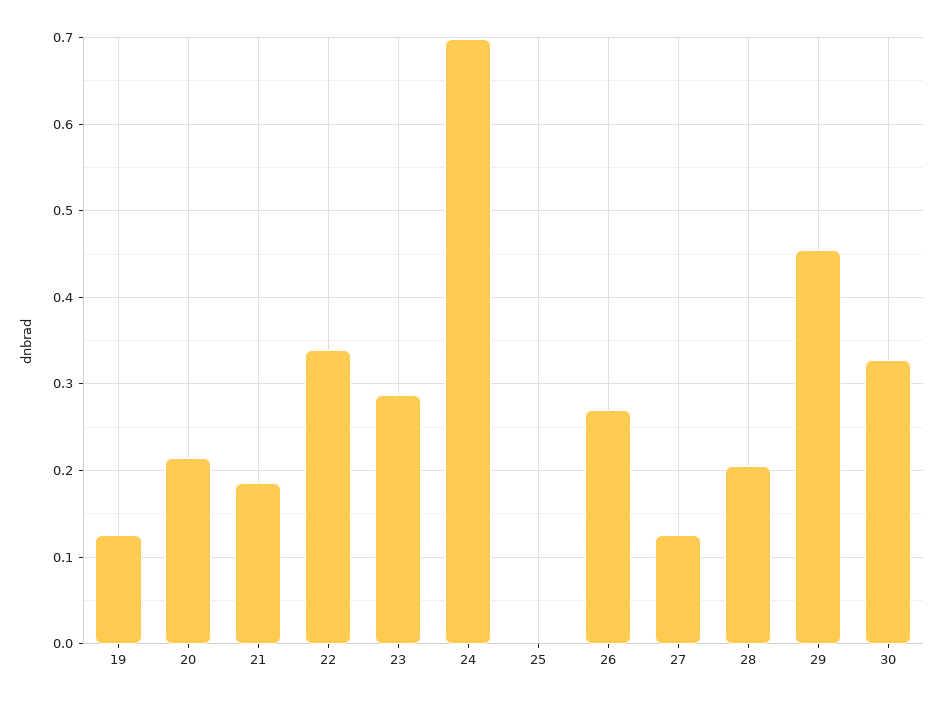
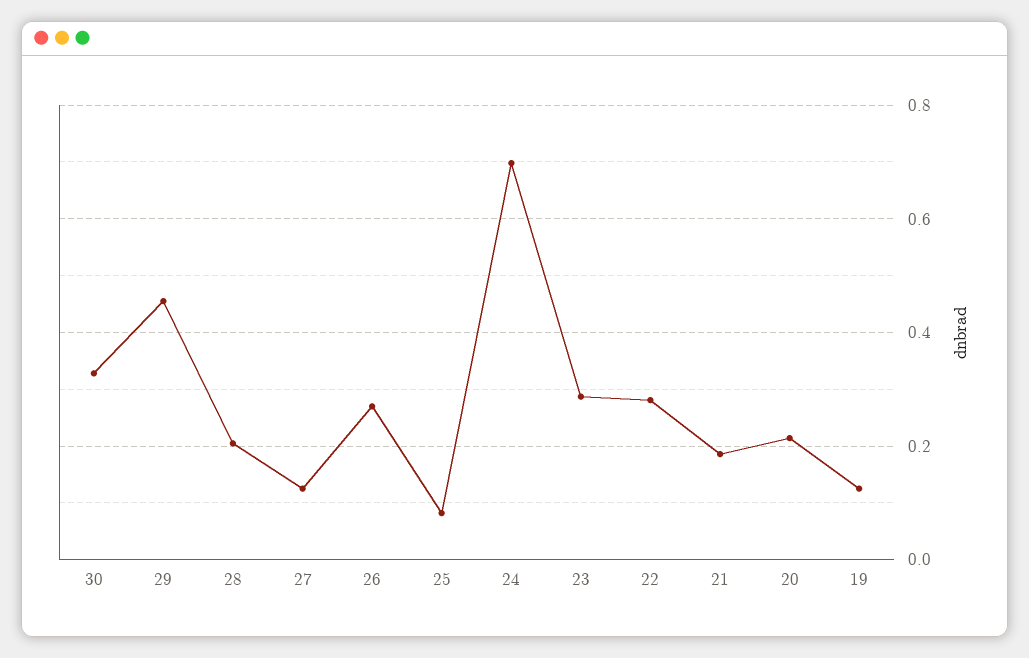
  {
    "19": 0.13,
    "20": 0.21,
    "21": 0.19,
-   "22": 0.34,
+   "22": 0.28,
    "23": 0.29,
    "24": 0.7,
-   "25": 0,
+   "25": 0.08,
    "26": 0.27,
    "27": 0.13,
    "28": 0.21,
    "29": 0.46,
    "30": 0.33
  }

